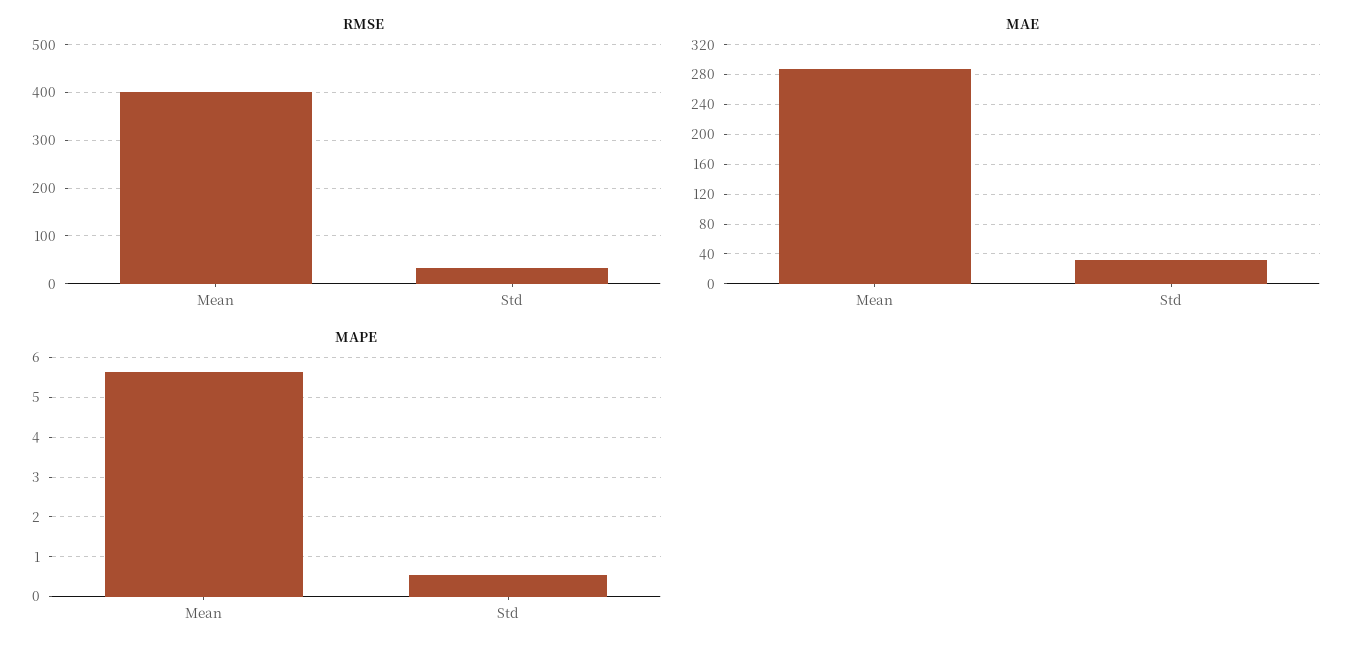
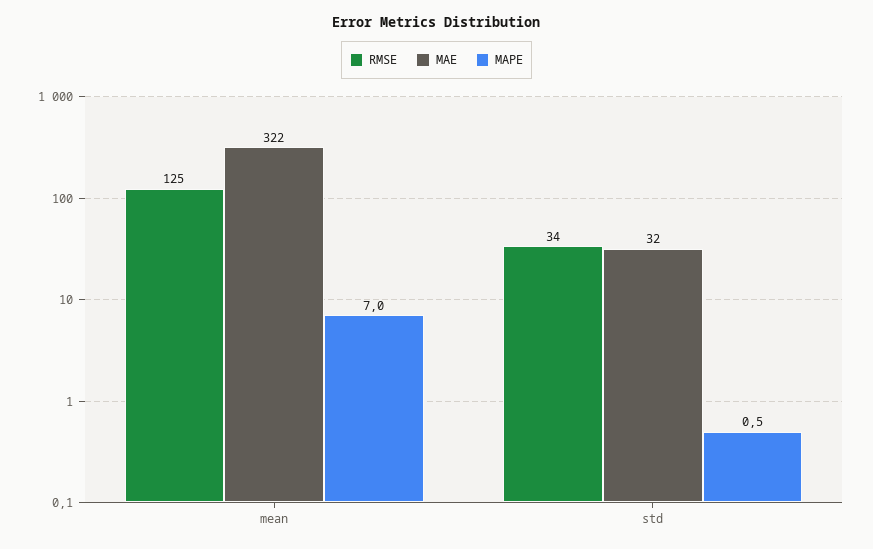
  {
    "RMSE": {
-     "Mean": 400,
+     "Mean": 125,
      "Std": 34
    },
    "MAE": {
-     "Mean": 290,
+     "Mean": 322,
      "Std": 32
    },
    "MAPE": {
-     "Mean": 5.6,
+     "Mean": 7,
      "Std": 0.5
    }
  }

